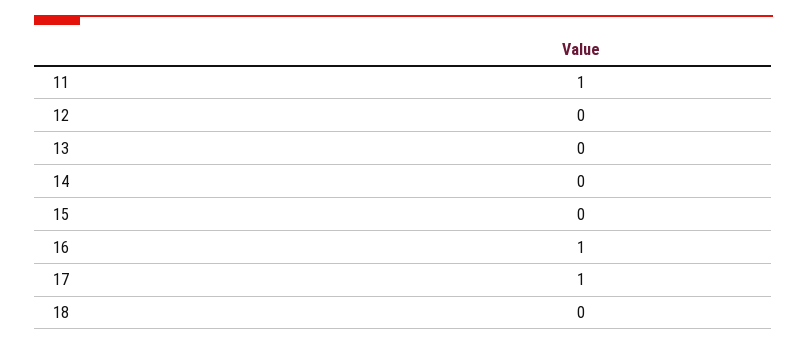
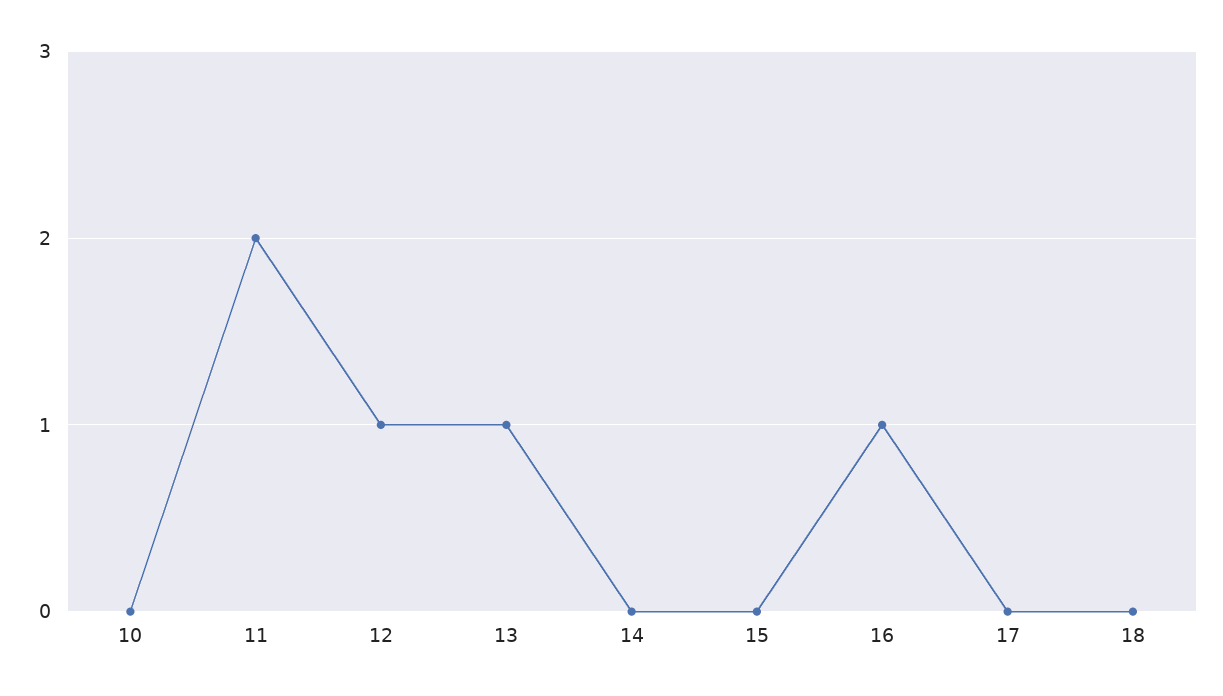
  {
-   "11": 1,
+   "11": 2,
-   "12": 0,
+   "12": 1,
-   "13": 0,
+   "13": 1,
    "14": 0,
    "15": 0,
    "16": 1,
-   "17": 1,
+   "17": 0,
-   "18": 0
+   "18": 0,
+   "10": 0
  }

